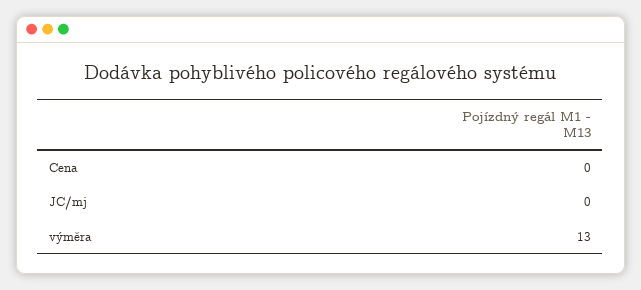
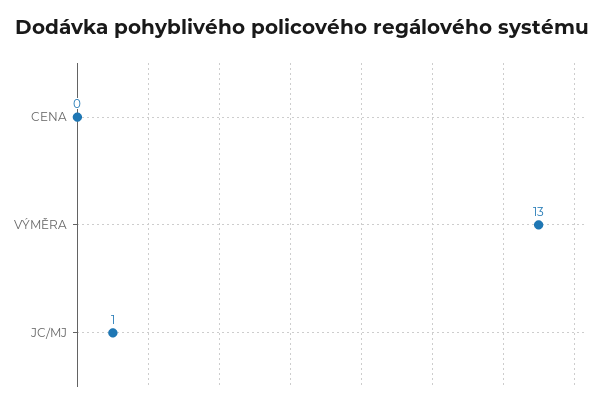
  {
    "Cena": 0,
-   "JC/mj": 0,
+   "JC/mj": 1,
    "výměra": 13
  }

